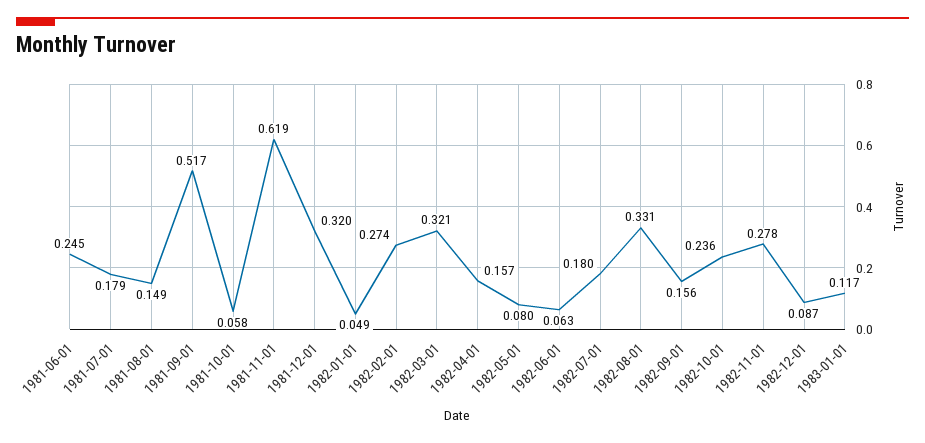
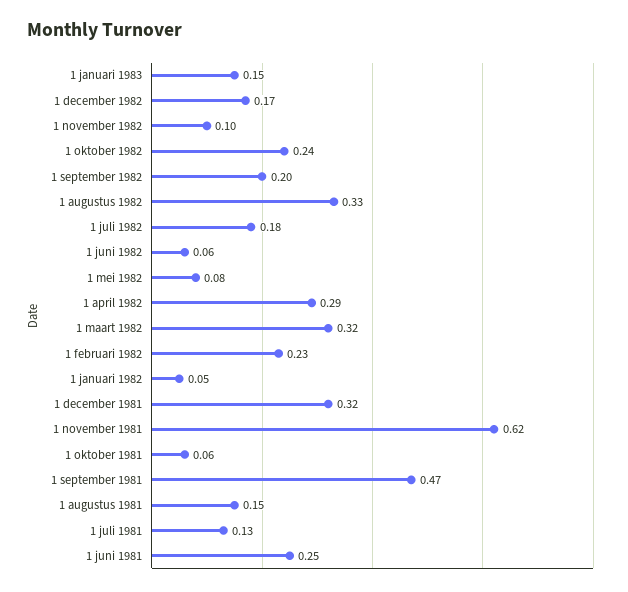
  {
    "1981-06-01": 0.245,
-   "1981-07-01": 0.179,
+   "1981-07-01": 0.13,
    "1981-08-01": 0.149,
-   "1981-09-01": 0.517,
+   "1981-09-01": 0.47,
    "1981-10-01": 0.058,
    "1981-11-01": 0.619,
    "1981-12-01": 0.32,
    "1982-01-01": 0.049,
-   "1982-02-01": 0.274,
+   "1982-02-01": 0.23,
    "1982-03-01": 0.321,
-   "1982-04-01": 0.157,
+   "1982-04-01": 0.29,
    "1982-05-01": 0.08,
    "1982-06-01": 0.063,
    "1982-07-01": 0.18,
    "1982-08-01": 0.331,
-   "1982-09-01": 0.156,
+   "1982-09-01": 0.2,
    "1982-10-01": 0.236,
-   "1982-11-01": 0.278,
+   "1982-11-01": 0.1,
-   "1982-12-01": 0.087,
+   "1982-12-01": 0.17,
-   "1983-01-01": 0.117
+   "1983-01-01": 0.15
  }

